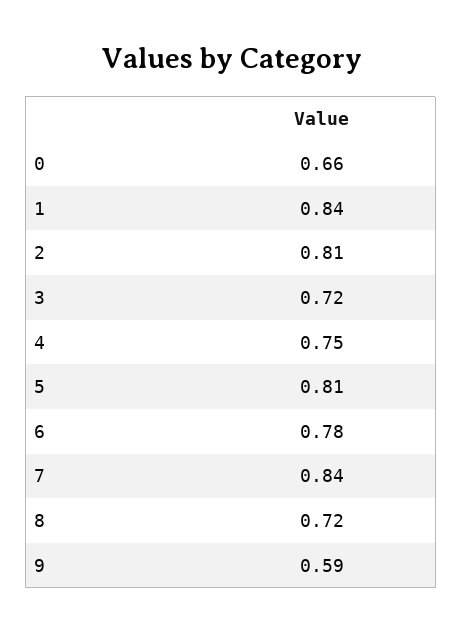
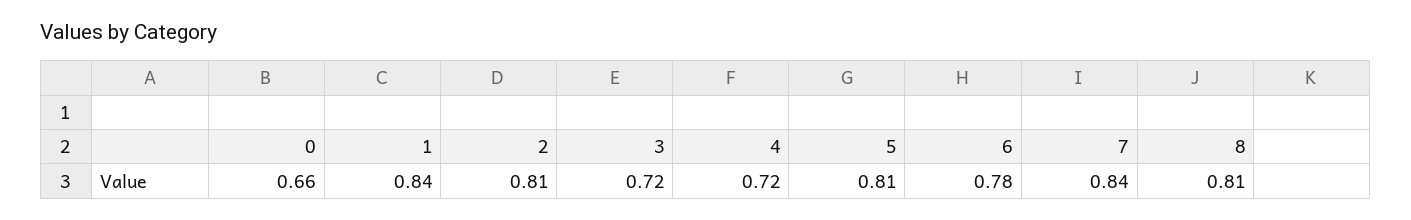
  {
    "0": 0.66,
    "1": 0.84,
    "2": 0.81,
    "3": 0.72,
-   "4": 0.75,
+   "4": 0.72,
    "5": 0.81,
    "6": 0.78,
    "7": 0.84,
-   "8": 0.72,
+   "8": 0.81
-   "9": 0.59
  }

